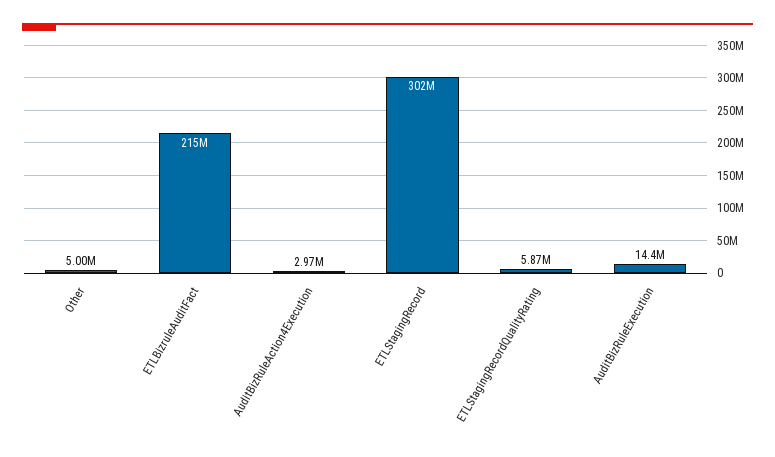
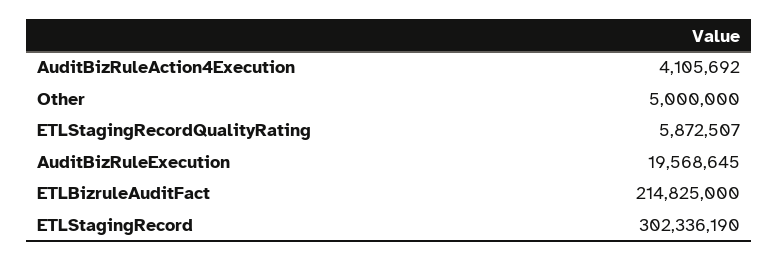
  {
    "Other": 5000000,
    "ETLBizruleAuditFact": 214825000,
-   "AuditBizRuleAction4Execution": 2970000,
+   "AuditBizRuleAction4Execution": 4105692,
    "ETLStagingRecord": 302336190,
    "ETLStagingRecordQualityRating": 5872507,
-   "AuditBizRuleExecution": 14400000
+   "AuditBizRuleExecution": 19568645
  }

